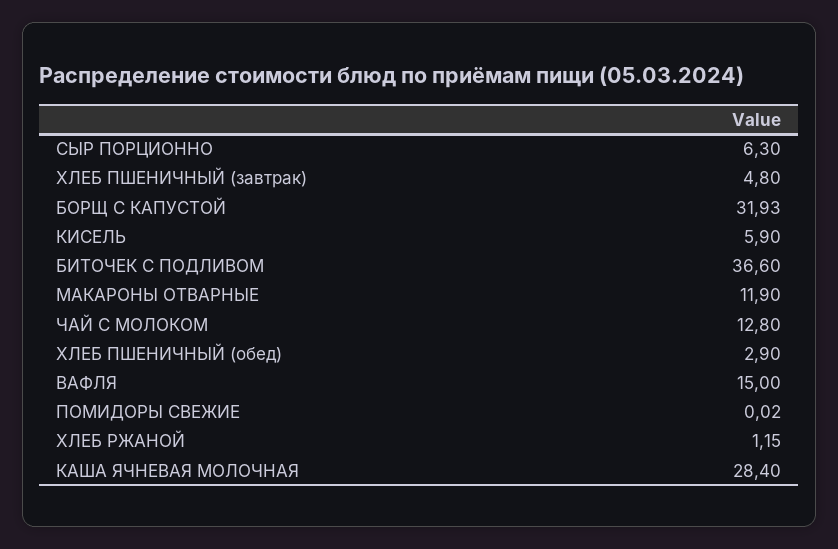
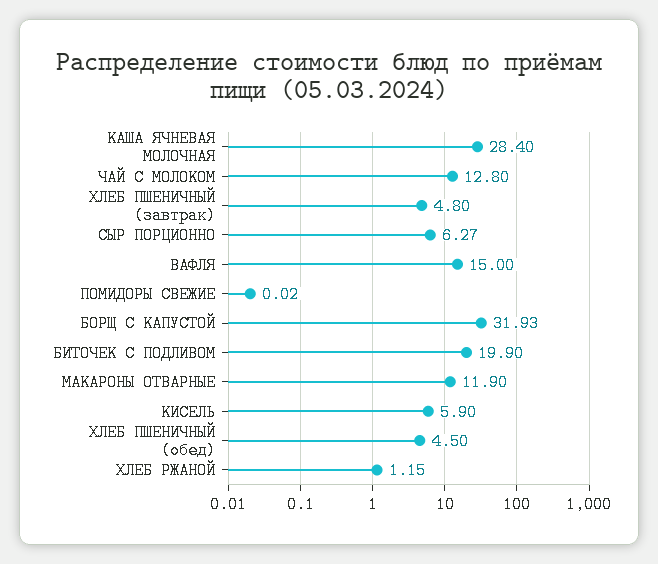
  {
-   "СЫР ПОРЦИОННО": 6.3,
+   "СЫР ПОРЦИОННО": 6.27,
    "ХЛЕБ ПШЕНИЧНЫЙ (завтрак)": 4.8,
    "БОРЩ С КАПУСТОЙ": 31.93,
    "КИСЕЛЬ": 5.9,
-   "БИТОЧЕК С ПОДЛИВОМ": 36.6,
+   "БИТОЧЕК С ПОДЛИВОМ": 19.9,
    "МАКАРОНЫ ОТВАРНЫЕ": 11.9,
    "ЧАЙ С МОЛОКОМ": 12.8,
-   "ХЛЕБ ПШЕНИЧНЫЙ (обед)": 2.9,
+   "ХЛЕБ ПШЕНИЧНЫЙ (обед)": 4.5,
    "ВАФЛЯ": 15,
    "ПОМИДОРЫ СВЕЖИЕ": 0.02,
    "ХЛЕБ РЖАНОЙ": 1.15,
    "КАША ЯЧНЕВАЯ МОЛОЧНАЯ": 28.4
  }

